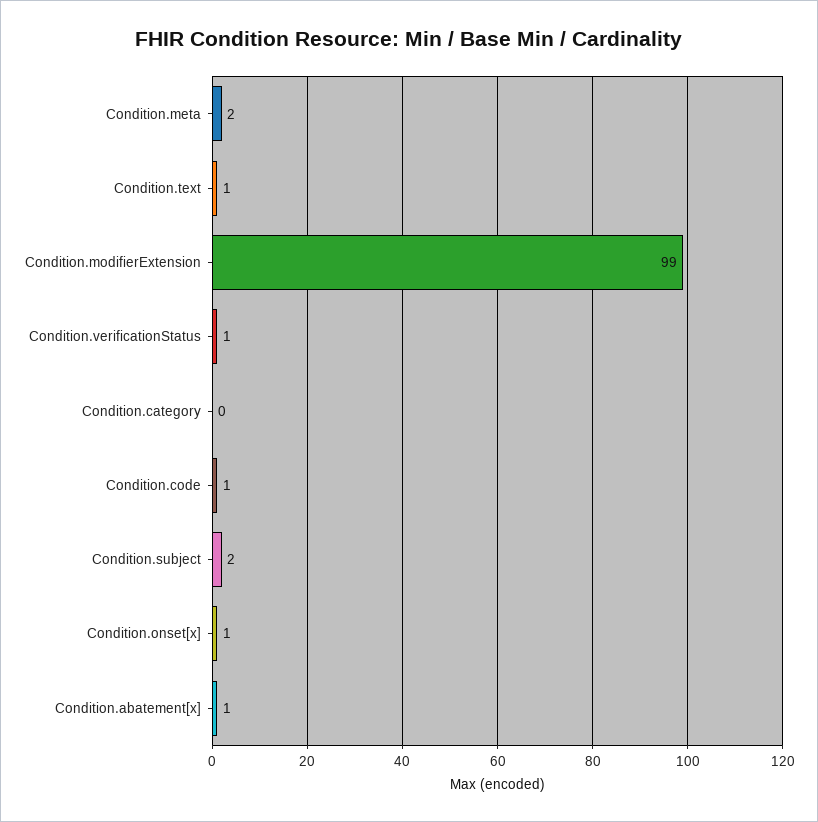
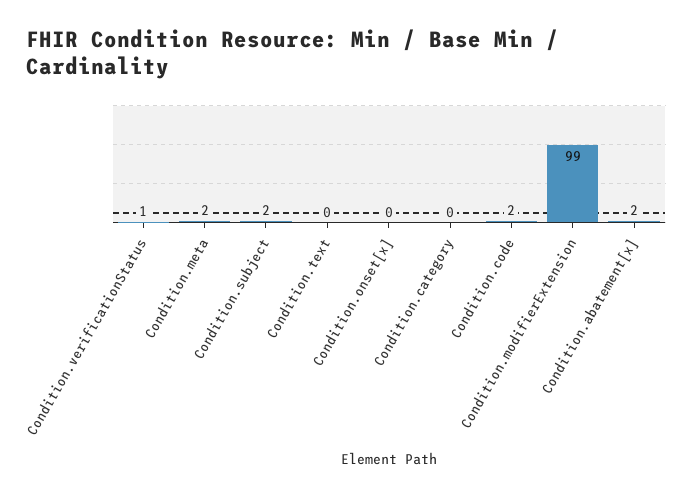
  {
    "Condition.meta": 2,
-   "Condition.text": 1,
+   "Condition.text": 0,
    "Condition.modifierExtension": 99,
    "Condition.verificationStatus": 1,
    "Condition.category": 0,
-   "Condition.code": 1,
+   "Condition.code": 2,
    "Condition.subject": 2,
-   "Condition.onset[x]": 1,
+   "Condition.onset[x]": 0,
-   "Condition.abatement[x]": 1
+   "Condition.abatement[x]": 2
  }

